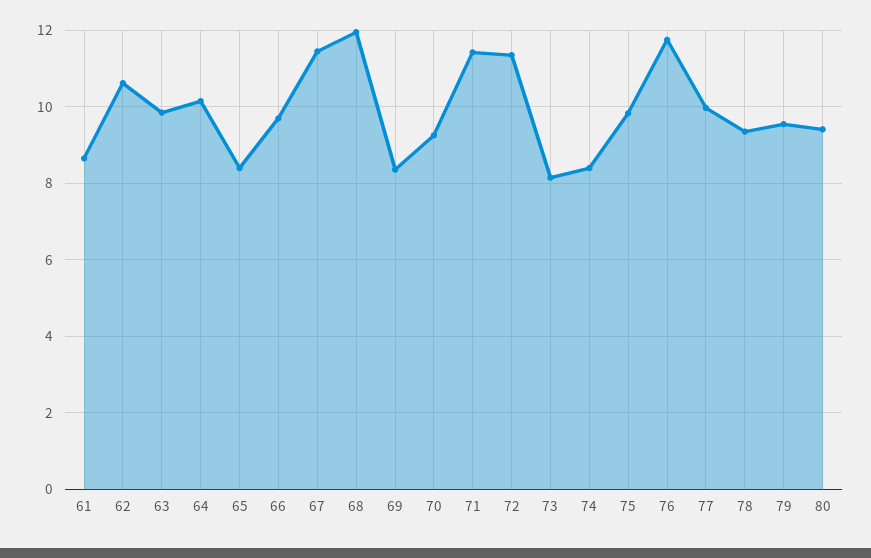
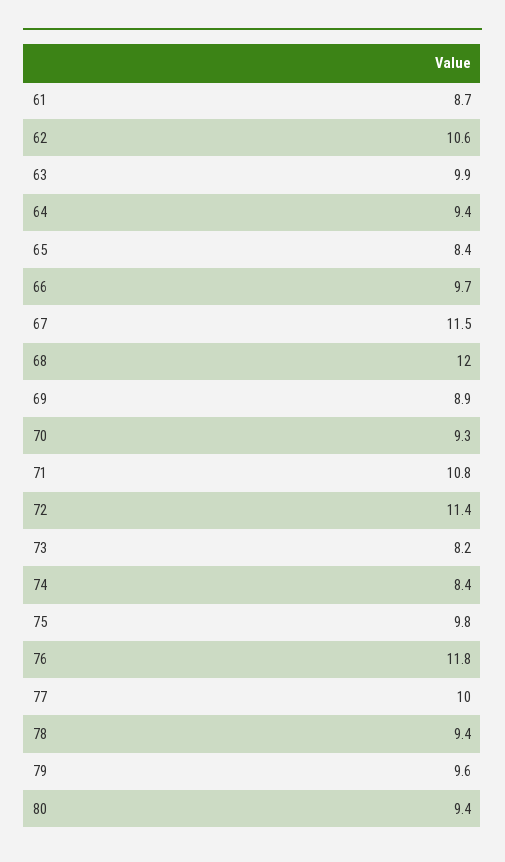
  {
    "61": 8.7,
    "62": 10.6,
    "63": 9.9,
-   "64": 10.2,
+   "64": 9.4,
    "65": 8.4,
    "66": 9.7,
    "67": 11.5,
    "68": 12,
-   "69": 8.4,
+   "69": 8.9,
    "70": 9.3,
-   "71": 11.4,
+   "71": 10.8,
    "72": 11.4,
    "73": 8.2,
    "74": 8.4,
    "75": 9.8,
    "76": 11.8,
    "77": 10,
    "78": 9.4,
    "79": 9.6,
    "80": 9.4
  }

